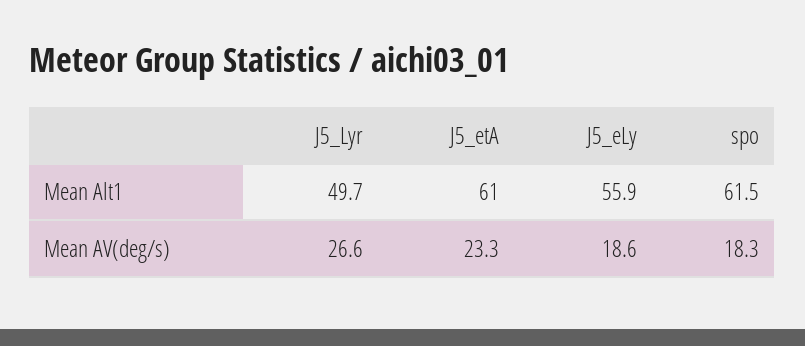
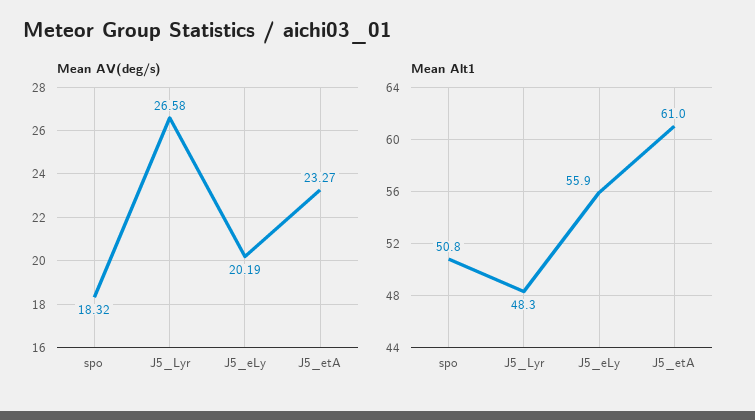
  {
    "Mean Alt1": {
-     "J5_Lyr": 49.7,
+     "J5_Lyr": 48.3,
      "J5_etA": 61,
      "J5_eLy": 55.9,
-     "spo": 61.5
+     "spo": 50.8
    },
    "Mean AV(deg/s)": {
      "J5_Lyr": 26.58,
      "J5_etA": 23.27,
-     "J5_eLy": 18.6,
+     "J5_eLy": 20.19,
      "spo": 18.32
    }
  }

